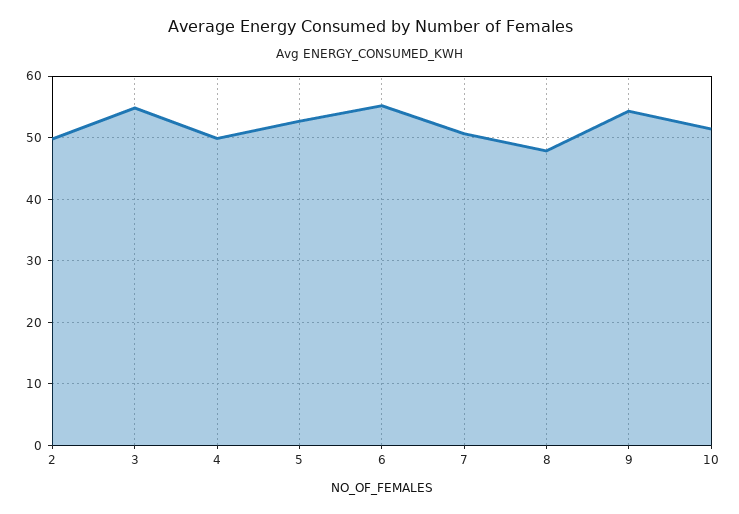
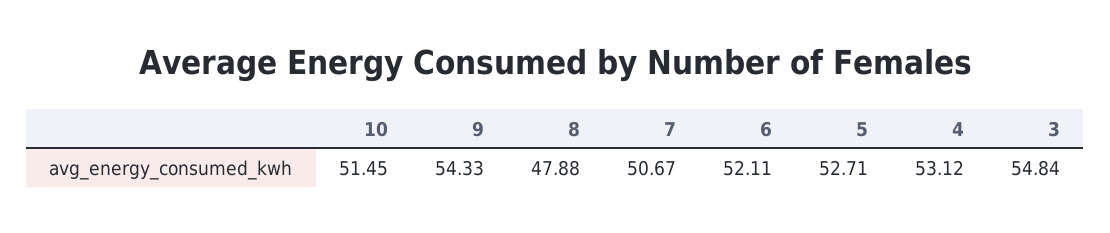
  {
-   "2": 50,
    "3": 54.84,
-   "4": 50,
+   "4": 53.12,
    "5": 52.71,
-   "6": 55,
+   "6": 52.11,
    "7": 50.67,
    "8": 47.88,
    "9": 54.33,
    "10": 51.45
  }

